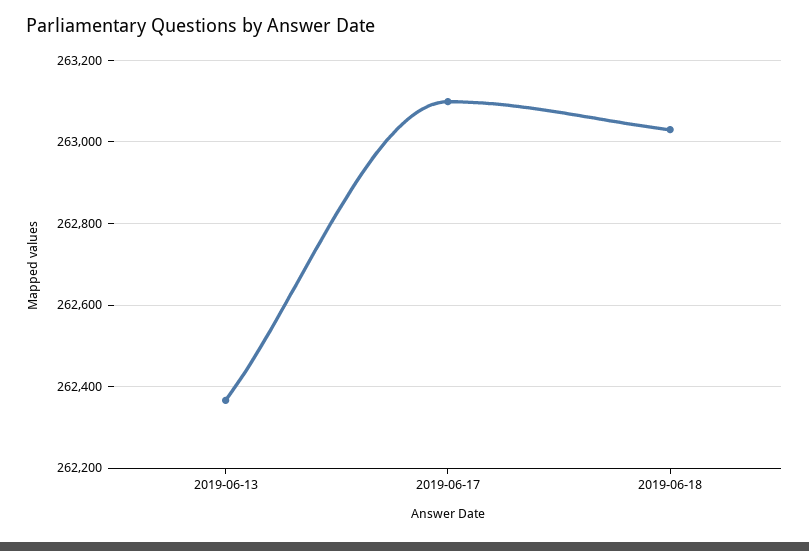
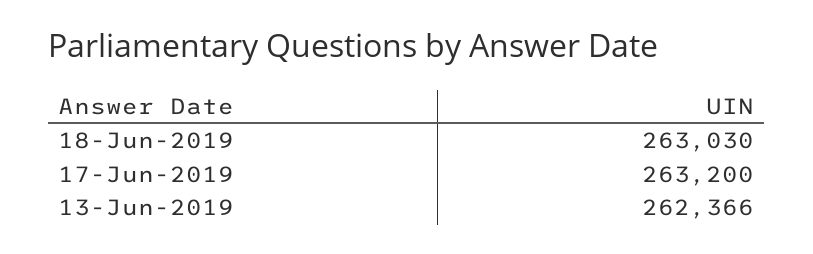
  {
    "2019-06-13": 262366,
-   "2019-06-17": 263100,
+   "2019-06-17": 263200,
    "2019-06-18": 263030
  }

